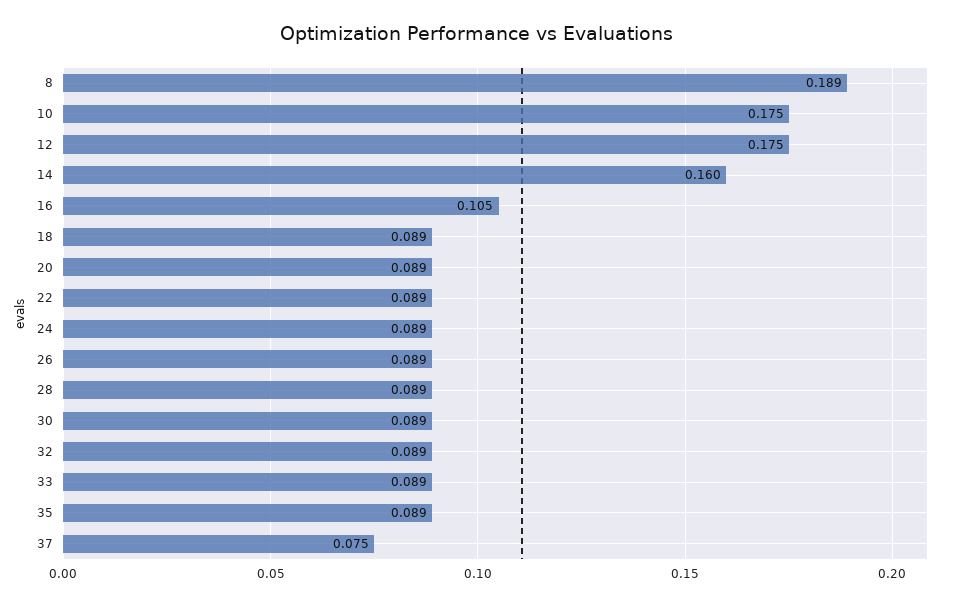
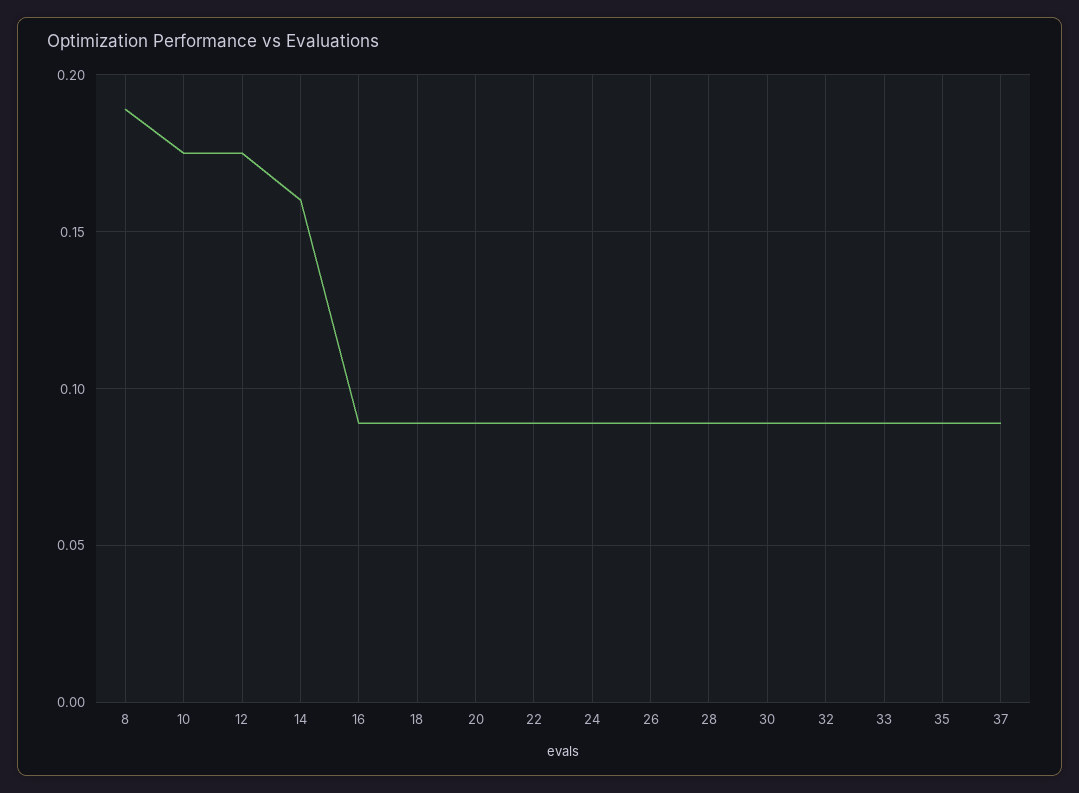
  {
    "8": 0.189,
    "10": 0.175,
    "12": 0.175,
    "14": 0.16,
-   "16": 0.105,
+   "16": 0.09,
    "18": 0.089,
    "20": 0.089,
    "22": 0.089,
    "24": 0.089,
    "26": 0.089,
    "28": 0.089,
    "30": 0.089,
    "32": 0.089,
    "33": 0.089,
    "35": 0.089,
-   "37": 0.075
+   "37": 0.09
  }

